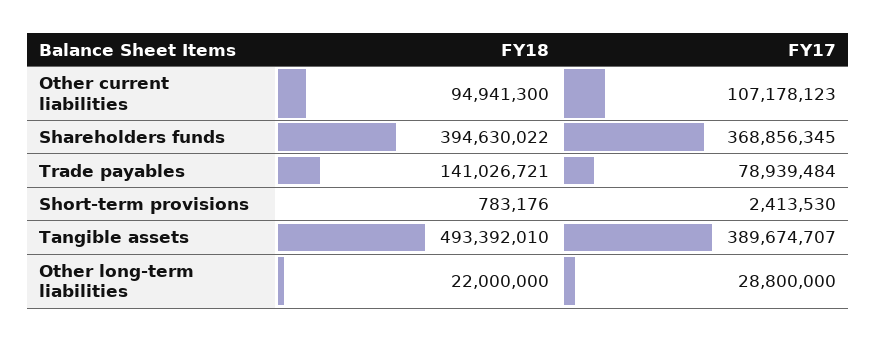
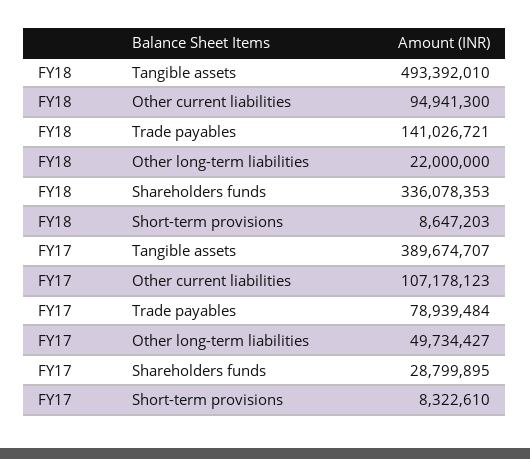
  {
    "FY18": {
      "Other current liabilities": 94941300,
-     "Shareholders funds": 394630022,
+     "Shareholders funds": 336078353,
      "Trade payables": 141026721,
-     "Short-term provisions": 783176,
+     "Short-term provisions": 8647203,
      "Tangible assets": 493392010,
      "Other long-term liabilities": 22000000
    },
    "FY17": {
      "Other current liabilities": 107178123,
-     "Shareholders funds": 368856345,
+     "Shareholders funds": 28799895,
      "Trade payables": 78939484,
-     "Short-term provisions": 2413530,
+     "Short-term provisions": 8322610,
      "Tangible assets": 389674707,
-     "Other long-term liabilities": 28800000
+     "Other long-term liabilities": 49734427
    }
  }

